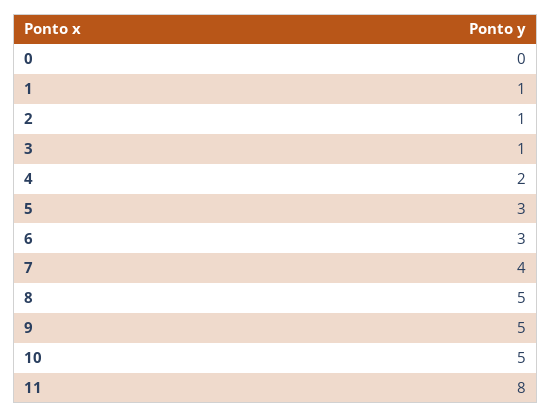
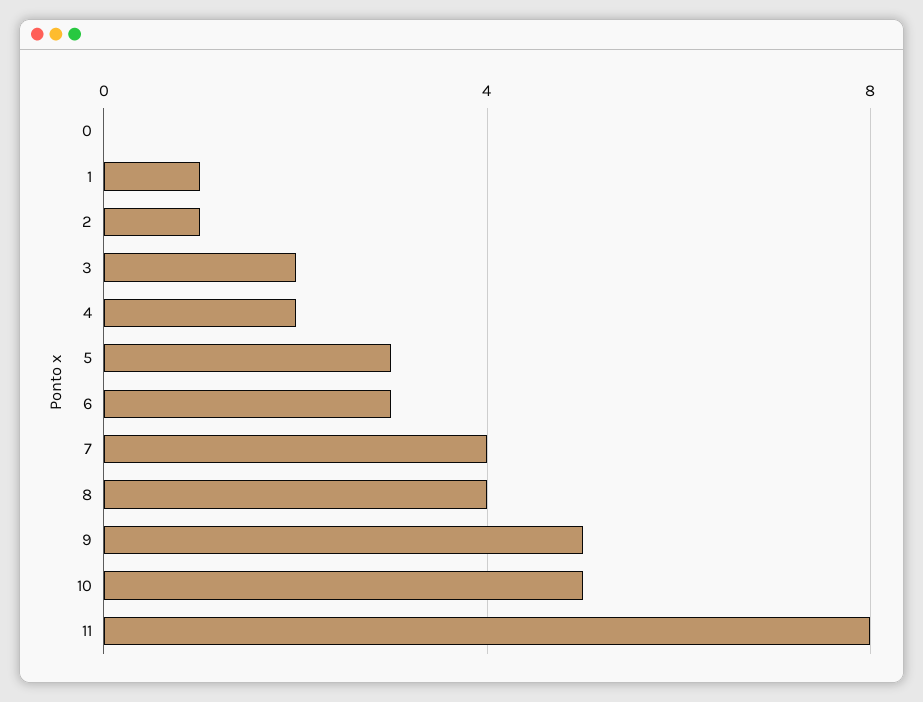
  {
    "0": 0,
    "1": 1,
    "2": 1,
-   "3": 1,
+   "3": 2,
    "4": 2,
    "5": 3,
    "6": 3,
    "7": 4,
-   "8": 5,
+   "8": 4,
    "9": 5,
    "10": 5,
    "11": 8
  }

